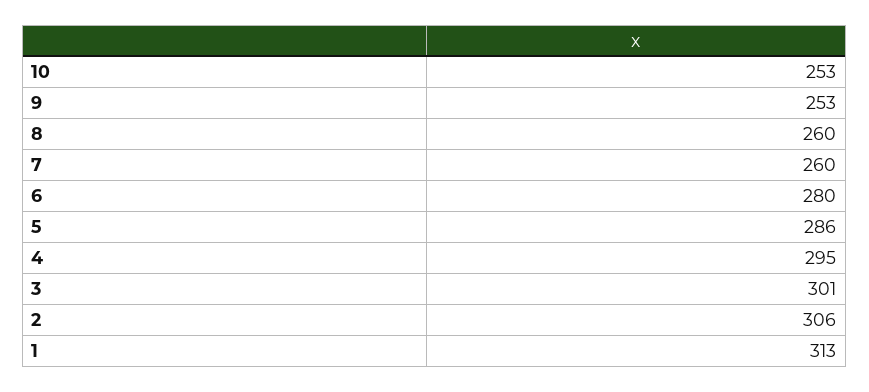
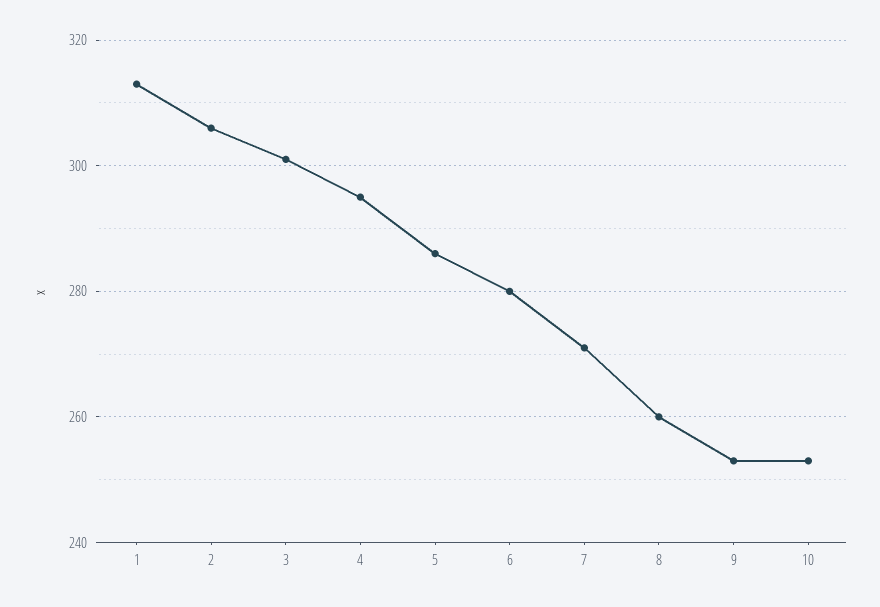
  {
    "10": 253,
    "9": 253,
    "8": 260,
-   "7": 260,
+   "7": 270,
    "6": 280,
    "5": 286,
    "4": 295,
    "3": 301,
    "2": 306,
    "1": 313
  }

